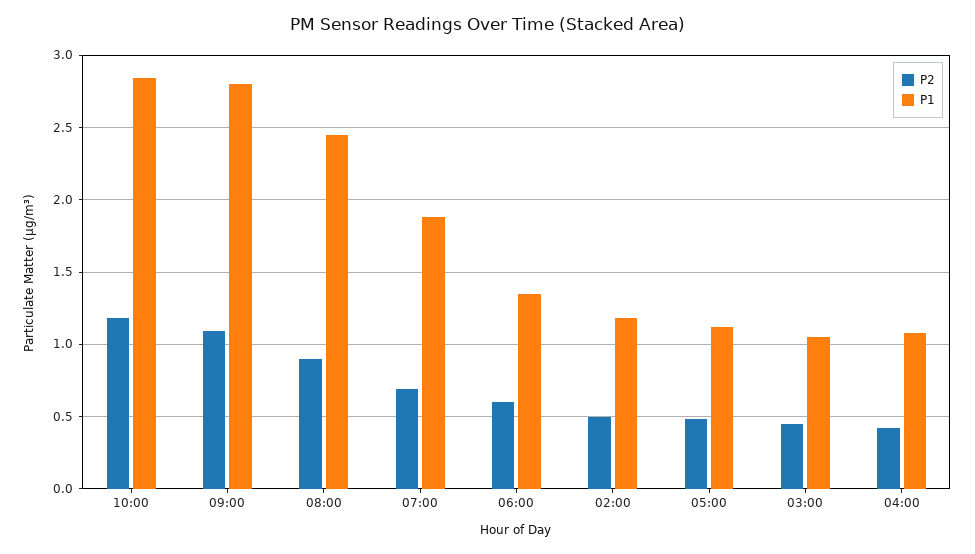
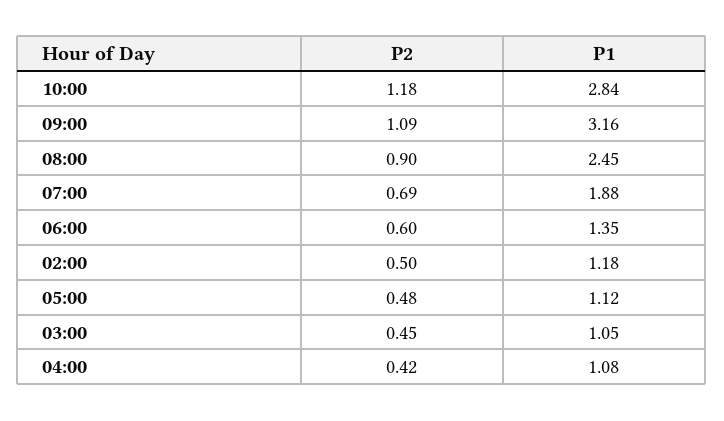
  {
    "P2": {
      "10:00": 1.18,
      "09:00": 1.09,
      "08:00": 0.9,
      "07:00": 0.69,
      "06:00": 0.6,
      "02:00": 0.5,
      "05:00": 0.48,
      "03:00": 0.45,
      "04:00": 0.42
    },
    "P1": {
      "10:00": 2.84,
-     "09:00": 2.8,
+     "09:00": 3.16,
      "08:00": 2.45,
      "07:00": 1.88,
      "06:00": 1.35,
      "02:00": 1.18,
      "05:00": 1.12,
      "03:00": 1.05,
      "04:00": 1.08
    }
  }

